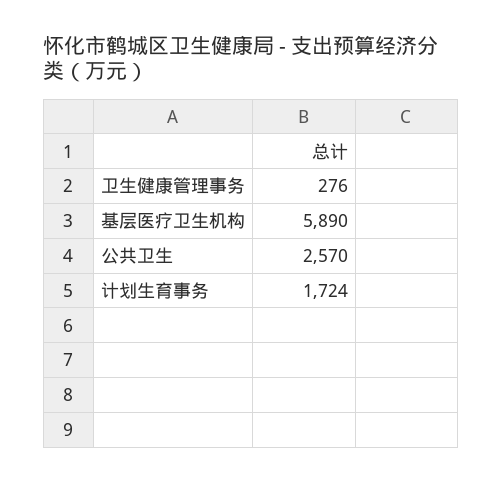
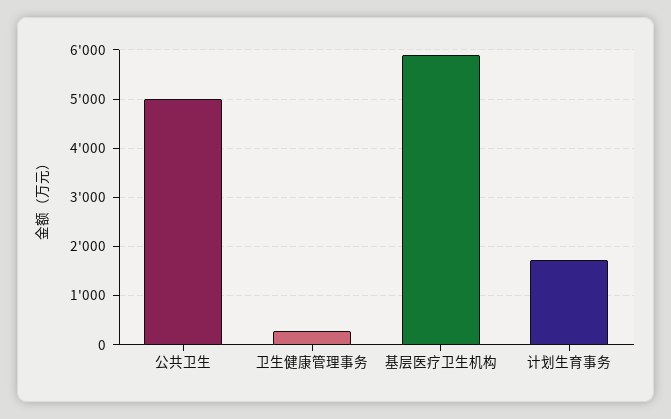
  {
    "卫生健康管理事务": 276,
    "基层医疗卫生机构": 5890,
-   "公共卫生": 2570,
+   "公共卫生": 5000,
    "计划生育事务": 1724
  }

